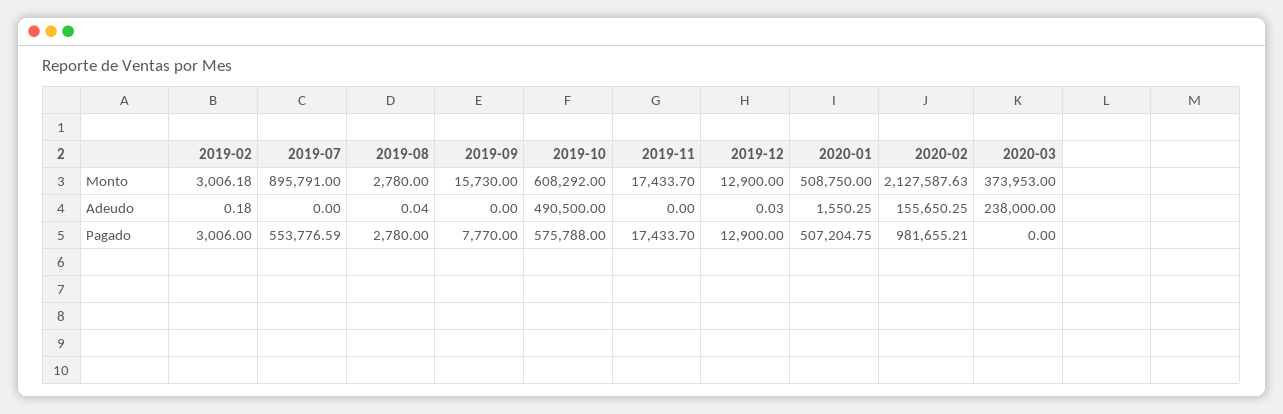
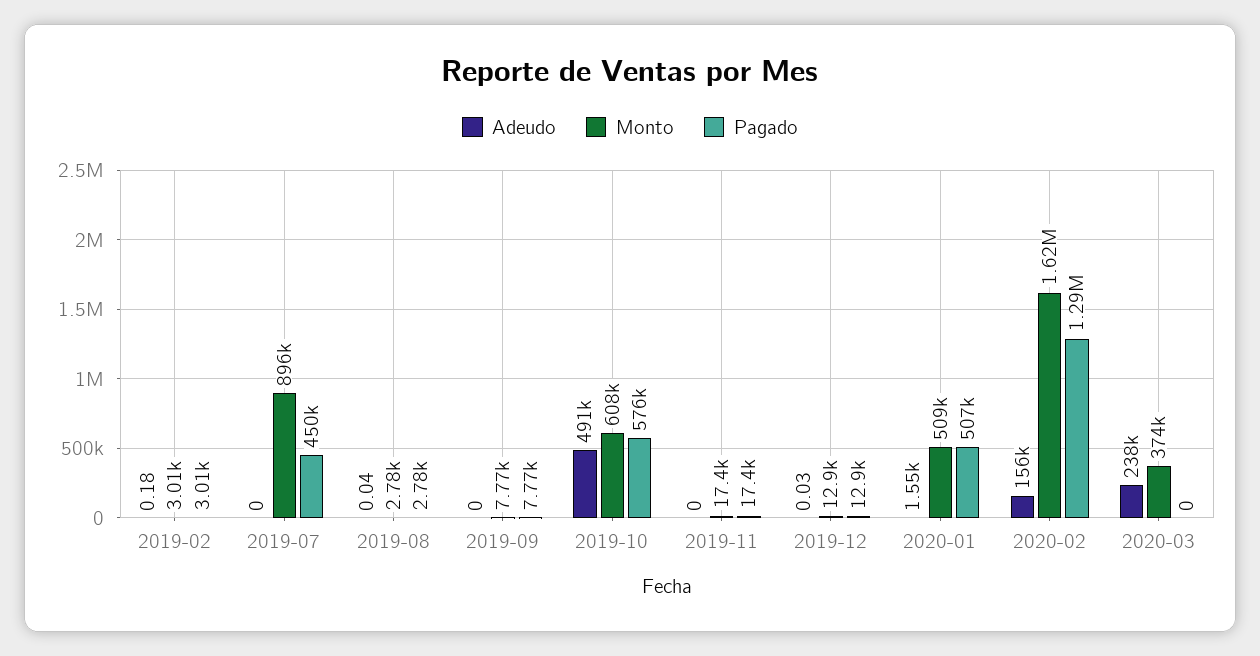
  {
    "Monto": {
      "2019-02": 3006.18,
      "2019-07": 895791,
      "2019-08": 2780,
-     "2019-09": 15730,
+     "2019-09": 7770,
      "2019-10": 608292,
      "2019-11": 17433.7,
      "2019-12": 12900,
      "2020-01": 508750,
-     "2020-02": 2127587.63,
+     "2020-02": 1620000,
      "2020-03": 373953
    },
    "Adeudo": {
      "2019-02": 0.18,
      "2019-07": 0,
      "2019-08": 0.04,
      "2019-09": 0,
      "2019-10": 490500,
      "2019-11": 0,
      "2019-12": 0.03,
      "2020-01": 1550.25,
      "2020-02": 155650.25,
      "2020-03": 238000
    },
    "Pagado": {
      "2019-02": 3006,
-     "2019-07": 553776.59,
+     "2019-07": 450000,
      "2019-08": 2780,
      "2019-09": 7770,
      "2019-10": 575788,
      "2019-11": 17433.7,
      "2019-12": 12900,
      "2020-01": 507204.75,
-     "2020-02": 981655.21,
+     "2020-02": 1290000,
      "2020-03": 0
    }
  }

